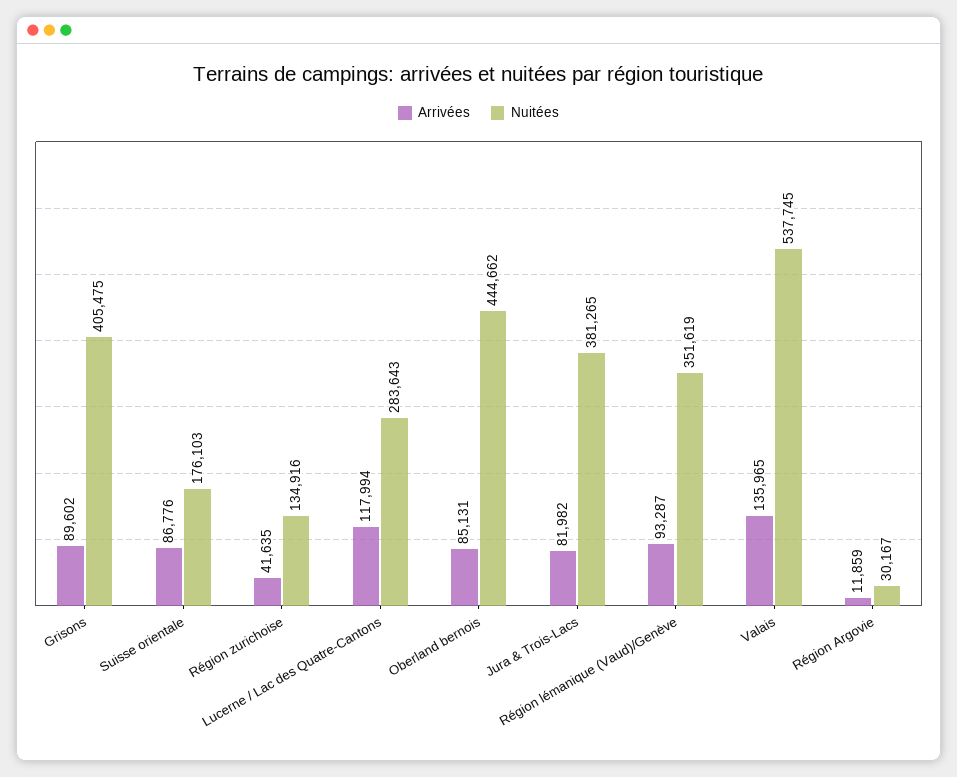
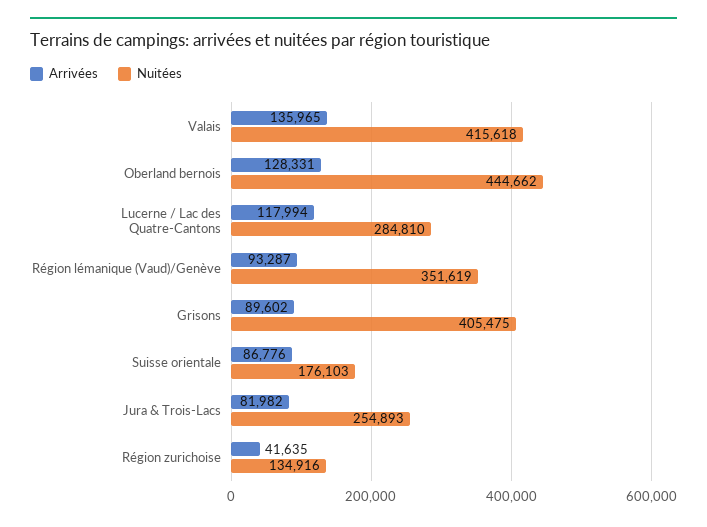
  {
    "Arrivées": {
      "Grisons": 89602,
      "Suisse orientale": 86776,
      "Région zurichoise": 41635,
      "Lucerne / Lac des Quatre-Cantons": 117994,
-     "Oberland bernois": 85131,
+     "Oberland bernois": 128331,
      "Jura & Trois-Lacs": 81982,
      "Région lémanique (Vaud)/Genève": 93287,
-     "Valais": 135965,
+     "Valais": 135965
-     "Région Argovie": 11859
    },
    "Nuitées": {
      "Grisons": 405475,
      "Suisse orientale": 176103,
      "Région zurichoise": 134916,
-     "Lucerne / Lac des Quatre-Cantons": 283643,
+     "Lucerne / Lac des Quatre-Cantons": 284810,
      "Oberland bernois": 444662,
-     "Jura & Trois-Lacs": 381265,
+     "Jura & Trois-Lacs": 254893,
      "Région lémanique (Vaud)/Genève": 351619,
-     "Valais": 537745,
+     "Valais": 415618
-     "Région Argovie": 30167
    }
  }

